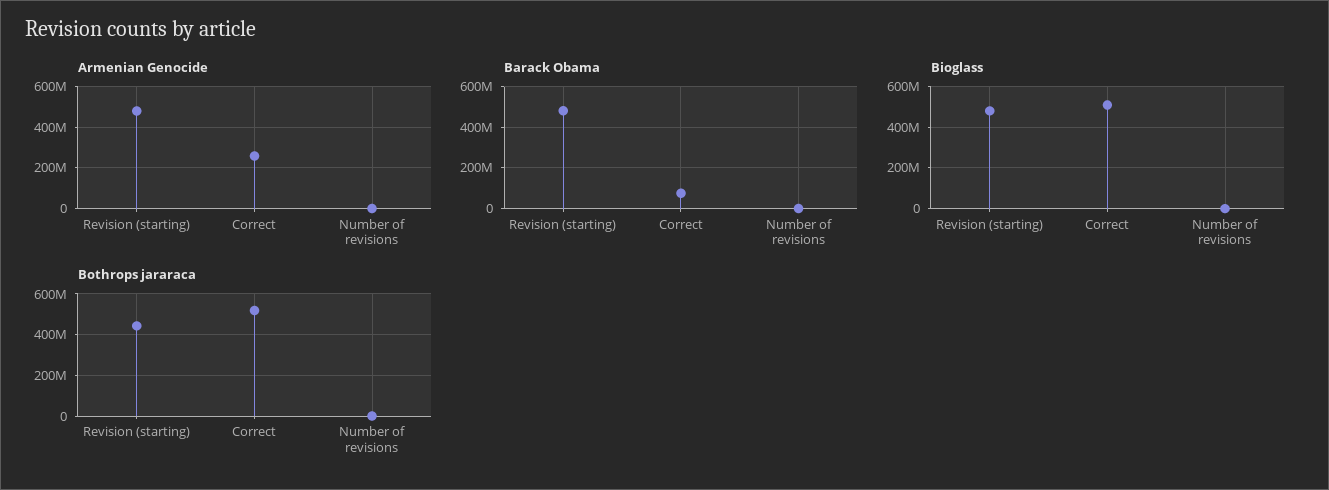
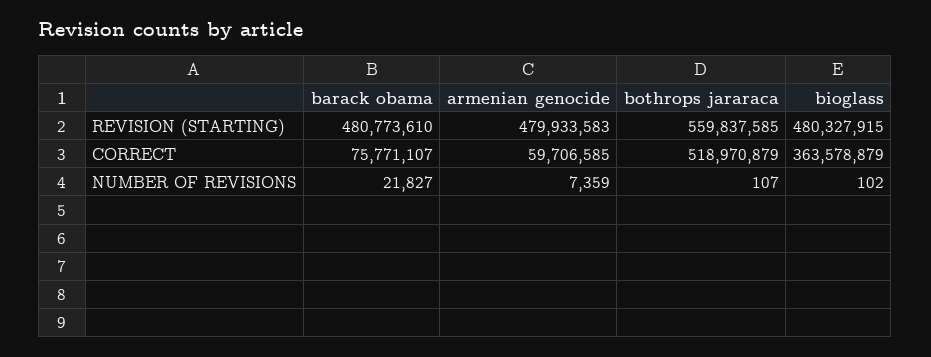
  {
    "Armenian Genocide": {
      "Revision (starting)": 479933583,
-     "Correct": 250000000,
+     "Correct": 59706585,
      "Number of revisions": 7359
    },
    "Barack Obama": {
      "Revision (starting)": 480773610,
      "Correct": 75771107,
      "Number of revisions": 21827
    },
    "Bioglass": {
      "Revision (starting)": 480327915,
-     "Correct": 500000000,
+     "Correct": 363578879,
      "Number of revisions": 102
    },
    "Bothrops jararaca": {
-     "Revision (starting)": 450000000,
+     "Revision (starting)": 559837585,
      "Correct": 518970879,
      "Number of revisions": 107
    }
  }

